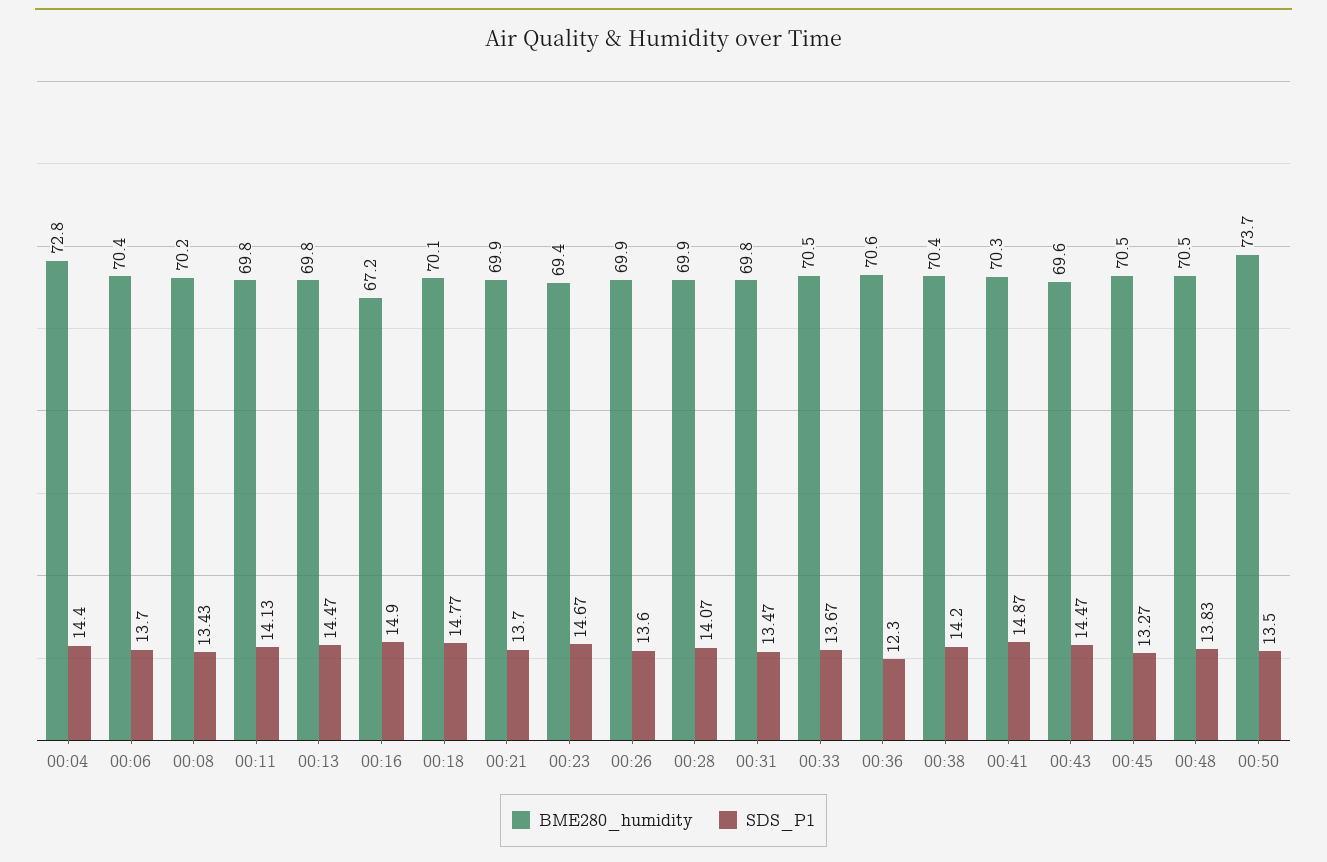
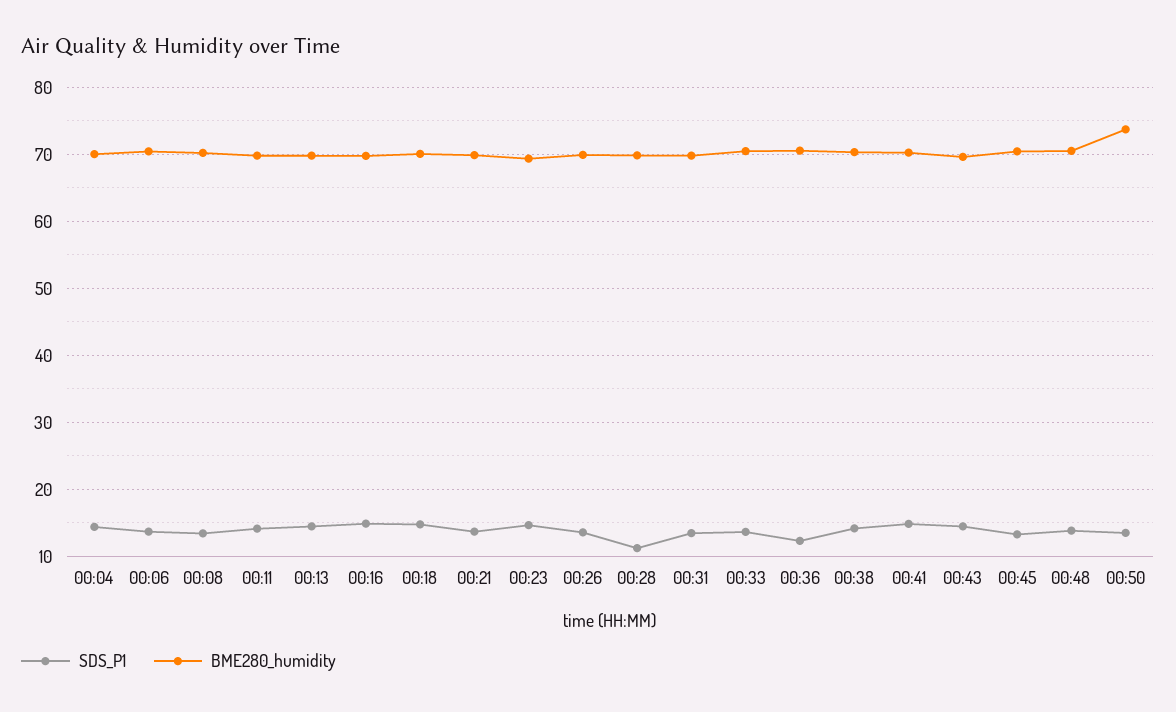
  {
    "BME280_humidity": {
-     "00:04": 72.8,
+     "00:04": 70,
      "00:06": 70.4,
      "00:08": 70.2,
      "00:11": 69.8,
      "00:13": 69.8,
-     "00:16": 67.2,
+     "00:16": 70,
      "00:18": 70.1,
      "00:21": 69.9,
      "00:23": 69.4,
      "00:26": 69.9,
      "00:28": 69.9,
      "00:31": 69.8,
      "00:33": 70.5,
      "00:36": 70.6,
      "00:38": 70.4,
      "00:41": 70.3,
      "00:43": 69.6,
      "00:45": 70.5,
      "00:48": 70.5,
      "00:50": 73.7
    },
    "SDS_P1": {
      "00:04": 14.4,
      "00:06": 13.7,
      "00:08": 13.43,
      "00:11": 14.13,
      "00:13": 14.47,
      "00:16": 14.9,
      "00:18": 14.77,
      "00:21": 13.7,
      "00:23": 14.67,
      "00:26": 13.6,
-     "00:28": 14.07,
+     "00:28": 11,
      "00:31": 13.47,
      "00:33": 13.67,
      "00:36": 12.3,
      "00:38": 14.2,
      "00:41": 14.87,
      "00:43": 14.47,
      "00:45": 13.27,
      "00:48": 13.83,
      "00:50": 13.5
    }
  }

